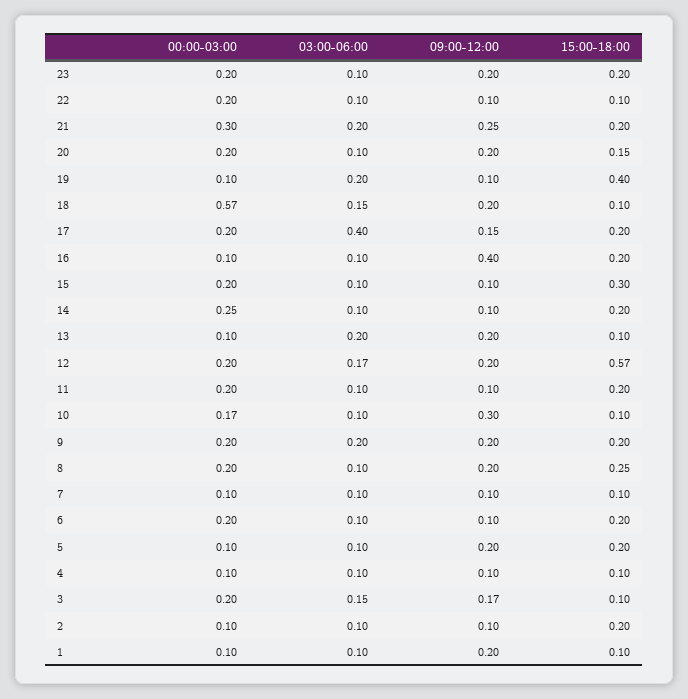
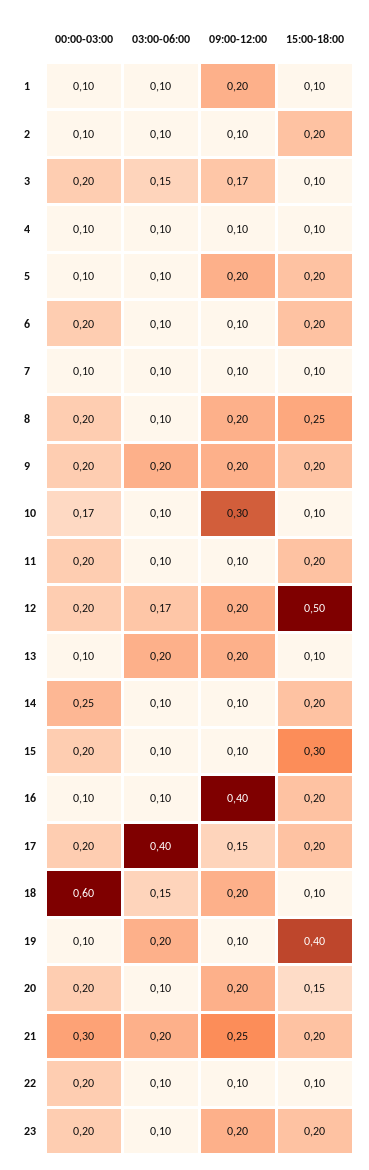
  {
    "00:00-03:00": {
      "23": 0.2,
      "22": 0.2,
      "21": 0.3,
      "20": 0.2,
      "19": 0.1,
-     "18": 0.57,
+     "18": 0.6,
      "17": 0.2,
      "16": 0.1,
      "15": 0.2,
      "14": 0.25,
      "13": 0.1,
      "12": 0.2,
      "11": 0.2,
      "10": 0.17,
      "9": 0.2,
      "8": 0.2,
      "7": 0.1,
      "6": 0.2,
      "5": 0.1,
      "4": 0.1,
      "3": 0.2,
      "2": 0.1,
      "1": 0.1
    },
    "03:00-06:00": {
      "23": 0.1,
      "22": 0.1,
      "21": 0.2,
      "20": 0.1,
      "19": 0.2,
      "18": 0.15,
      "17": 0.4,
      "16": 0.1,
      "15": 0.1,
      "14": 0.1,
      "13": 0.2,
      "12": 0.17,
      "11": 0.1,
      "10": 0.1,
      "9": 0.2,
      "8": 0.1,
      "7": 0.1,
      "6": 0.1,
      "5": 0.1,
      "4": 0.1,
      "3": 0.15,
      "2": 0.1,
      "1": 0.1
    },
    "09:00-12:00": {
      "23": 0.2,
      "22": 0.1,
      "21": 0.25,
      "20": 0.2,
      "19": 0.1,
      "18": 0.2,
      "17": 0.15,
      "16": 0.4,
      "15": 0.1,
      "14": 0.1,
      "13": 0.2,
      "12": 0.2,
      "11": 0.1,
      "10": 0.3,
      "9": 0.2,
      "8": 0.2,
      "7": 0.1,
      "6": 0.1,
      "5": 0.2,
      "4": 0.1,
      "3": 0.17,
      "2": 0.1,
      "1": 0.2
    },
    "15:00-18:00": {
      "23": 0.2,
      "22": 0.1,
      "21": 0.2,
      "20": 0.15,
      "19": 0.4,
      "18": 0.1,
      "17": 0.2,
      "16": 0.2,
      "15": 0.3,
      "14": 0.2,
      "13": 0.1,
-     "12": 0.57,
+     "12": 0.5,
      "11": 0.2,
      "10": 0.1,
      "9": 0.2,
      "8": 0.25,
      "7": 0.1,
      "6": 0.2,
      "5": 0.2,
      "4": 0.1,
      "3": 0.1,
      "2": 0.2,
      "1": 0.1
    }
  }

